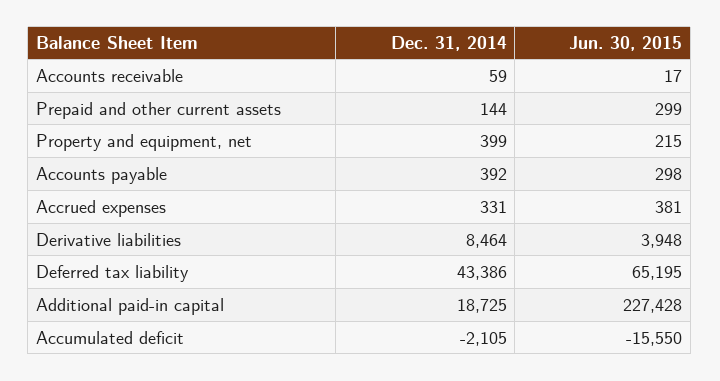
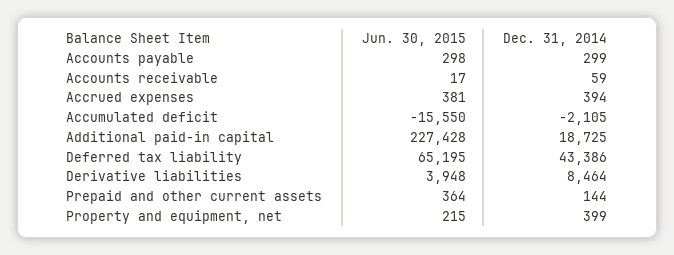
  {
    "Dec. 31, 2014": {
      "Accounts receivable": 59,
      "Prepaid and other current assets": 144,
      "Property and equipment, net": 399,
-     "Accounts payable": 392,
+     "Accounts payable": 299,
-     "Accrued expenses": 331,
+     "Accrued expenses": 394,
      "Derivative liabilities": 8464,
      "Deferred tax liability": 43386,
      "Additional paid-in capital": 18725,
      "Accumulated deficit": -2105
    },
    "Jun. 30, 2015": {
      "Accounts receivable": 17,
-     "Prepaid and other current assets": 299,
+     "Prepaid and other current assets": 364,
      "Property and equipment, net": 215,
      "Accounts payable": 298,
      "Accrued expenses": 381,
      "Derivative liabilities": 3948,
      "Deferred tax liability": 65195,
      "Additional paid-in capital": 227428,
      "Accumulated deficit": -15550
    }
  }

